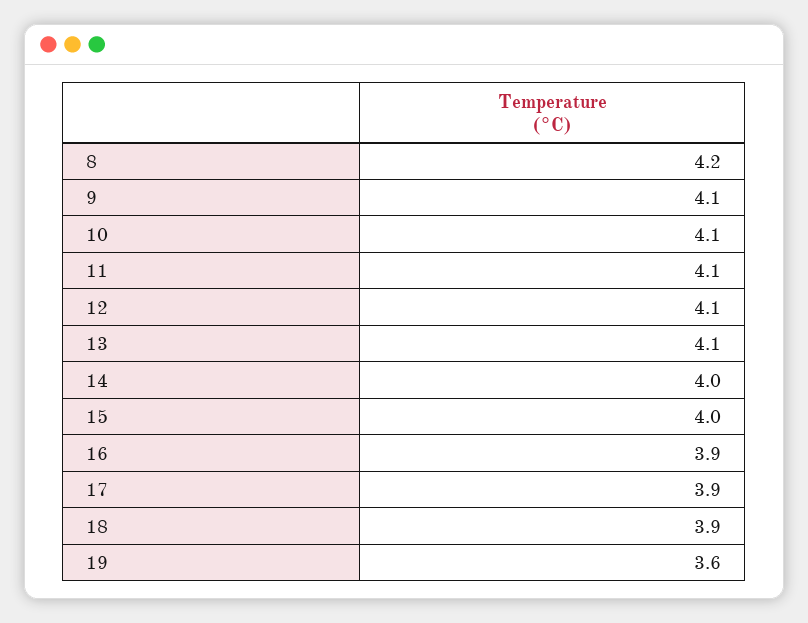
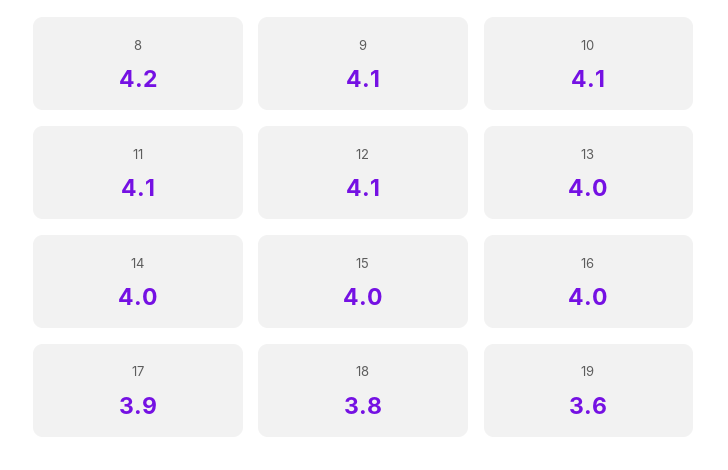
  {
    "8": 4.2,
    "9": 4.1,
    "10": 4.1,
    "11": 4.1,
    "12": 4.1,
-   "13": 4.1,
+   "13": 4,
    "14": 4,
    "15": 4,
-   "16": 3.9,
+   "16": 4,
    "17": 3.9,
-   "18": 3.9,
+   "18": 3.8,
    "19": 3.6
  }

